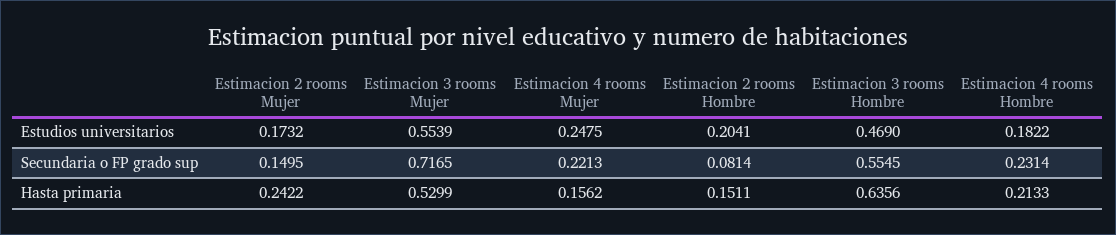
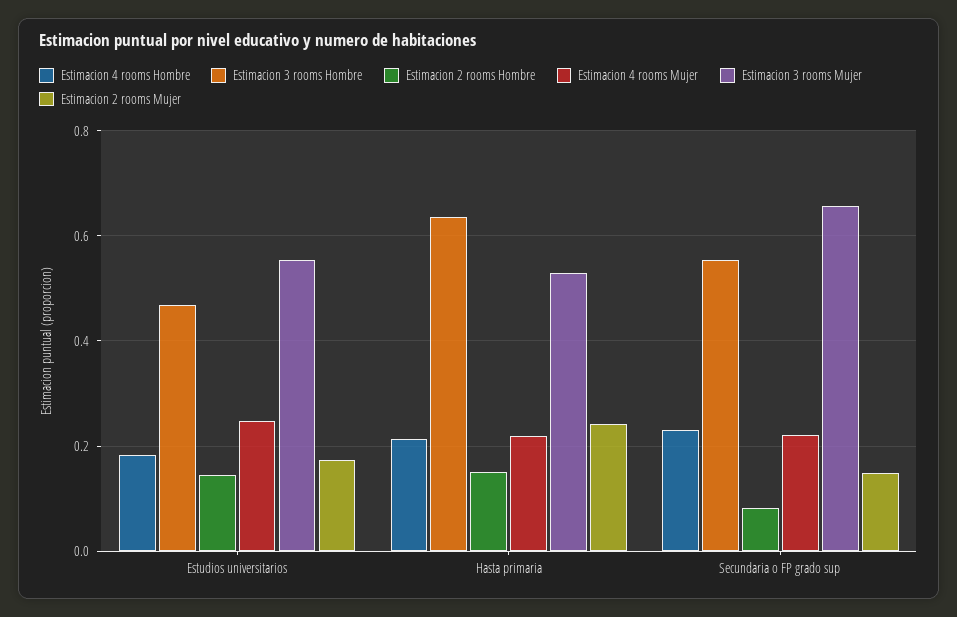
  {
    "Estimacion 2 rooms Mujer": {
      "Estudios universitarios": 0.1732,
      "Secundaria o FP grado sup": 0.1495,
      "Hasta primaria": 0.2422
    },
    "Estimacion 3 rooms Mujer": {
      "Estudios universitarios": 0.5539,
-     "Secundaria o FP grado sup": 0.7165,
+     "Secundaria o FP grado sup": 0.66,
      "Hasta primaria": 0.5299
    },
    "Estimacion 4 rooms Mujer": {
      "Estudios universitarios": 0.2475,
      "Secundaria o FP grado sup": 0.2213,
-     "Hasta primaria": 0.1562
+     "Hasta primaria": 0.22
    },
    "Estimacion 2 rooms Hombre": {
-     "Estudios universitarios": 0.2041,
+     "Estudios universitarios": 0.14,
      "Secundaria o FP grado sup": 0.0814,
      "Hasta primaria": 0.1511
    },
    "Estimacion 3 rooms Hombre": {
      "Estudios universitarios": 0.469,
      "Secundaria o FP grado sup": 0.5545,
      "Hasta primaria": 0.6356
    },
    "Estimacion 4 rooms Hombre": {
      "Estudios universitarios": 0.1822,
      "Secundaria o FP grado sup": 0.2314,
      "Hasta primaria": 0.2133
    }
  }

